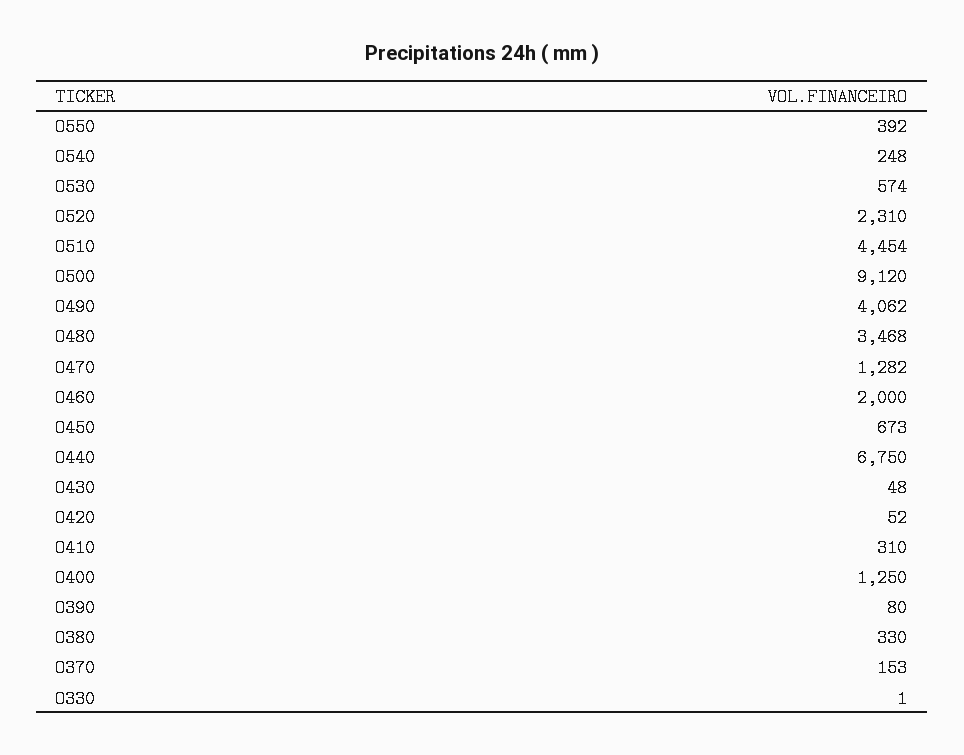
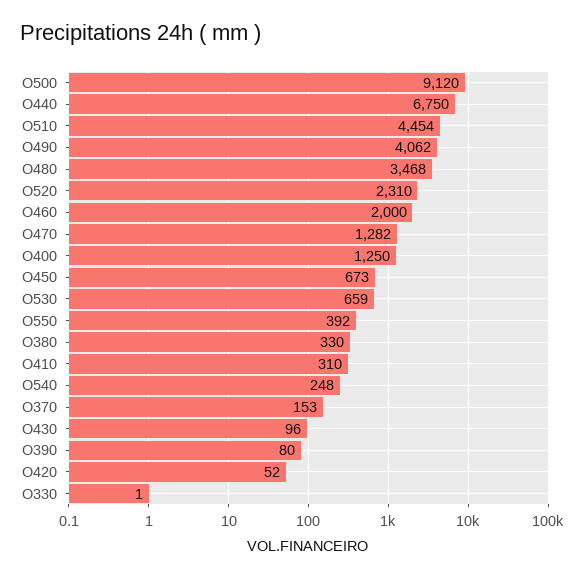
  {
    "O550": 392,
    "O540": 248,
-   "O530": 574,
+   "O530": 659,
    "O520": 2310,
    "O510": 4454,
    "O500": 9120,
    "O490": 4062,
    "O480": 3468,
    "O470": 1282,
    "O460": 2000,
    "O450": 673,
    "O440": 6750,
-   "O430": 48,
+   "O430": 96,
    "O420": 52,
    "O410": 310,
    "O400": 1250,
    "O390": 80,
    "O380": 330,
    "O370": 153,
    "O330": 1
  }

